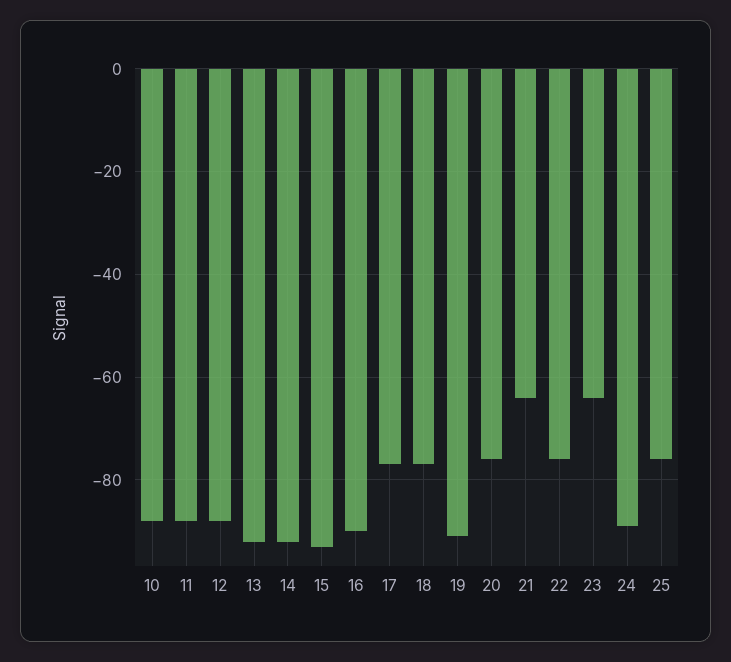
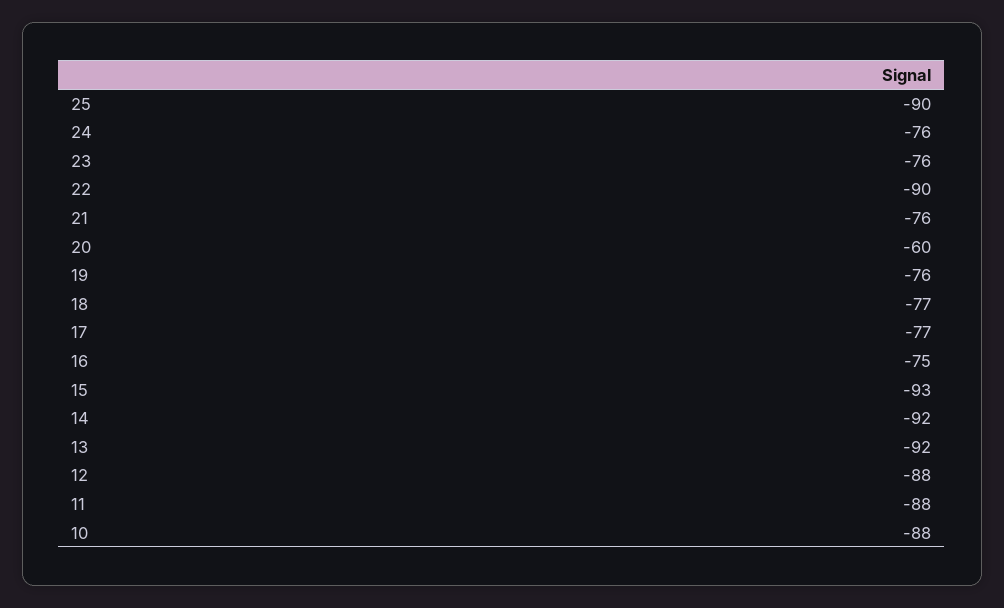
  {
    "10": -88,
    "11": -88,
    "12": -88,
    "13": -92,
    "14": -92,
    "15": -93,
-   "16": -90,
+   "16": -75,
    "17": -77,
    "18": -77,
-   "19": -90,
+   "19": -76,
-   "20": -75,
+   "20": -60,
-   "21": -65,
+   "21": -76,
-   "22": -75,
+   "22": -90,
-   "23": -65,
+   "23": -76,
-   "24": -90,
+   "24": -76,
-   "25": -75
+   "25": -90
  }

